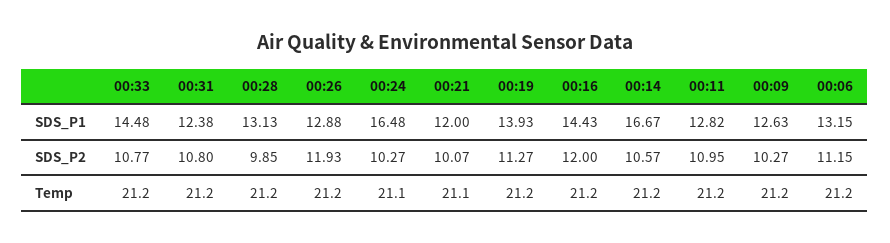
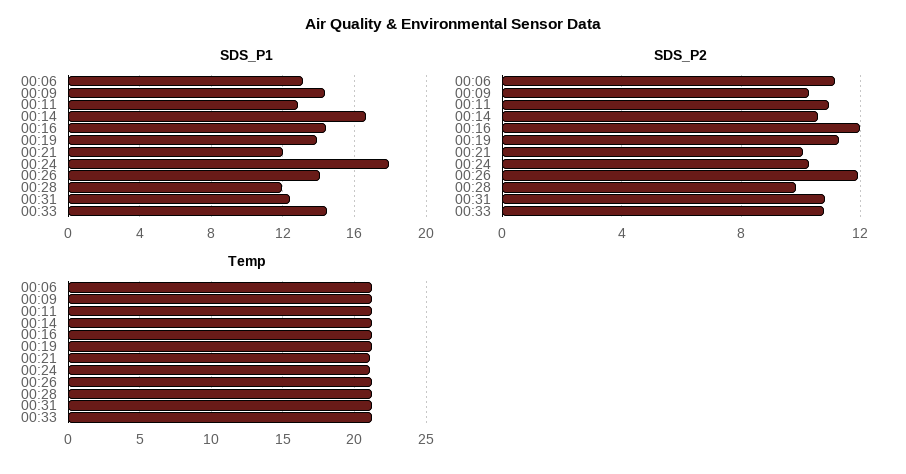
  {
    "SDS_P1": {
      "00:33": 14.48,
      "00:31": 12.38,
-     "00:28": 13.13,
+     "00:28": 12,
-     "00:26": 12.88,
+     "00:26": 14,
-     "00:24": 16.48,
+     "00:24": 18,
      "00:21": 12,
      "00:19": 13.93,
      "00:16": 14.43,
      "00:14": 16.67,
      "00:11": 12.82,
-     "00:09": 12.63,
+     "00:09": 14.5,
      "00:06": 13.15
    },
    "SDS_P2": {
      "00:33": 10.77,
      "00:31": 10.8,
      "00:28": 9.85,
      "00:26": 11.93,
      "00:24": 10.27,
      "00:21": 10.07,
      "00:19": 11.27,
      "00:16": 12,
      "00:14": 10.57,
      "00:11": 10.95,
      "00:09": 10.27,
      "00:06": 11.15
    },
    "Temp": {
      "00:33": 21.2,
      "00:31": 21.2,
      "00:28": 21.2,
      "00:26": 21.2,
      "00:24": 21.1,
      "00:21": 21.1,
      "00:19": 21.2,
      "00:16": 21.2,
      "00:14": 21.2,
      "00:11": 21.2,
      "00:09": 21.2,
      "00:06": 21.2
    }
  }

